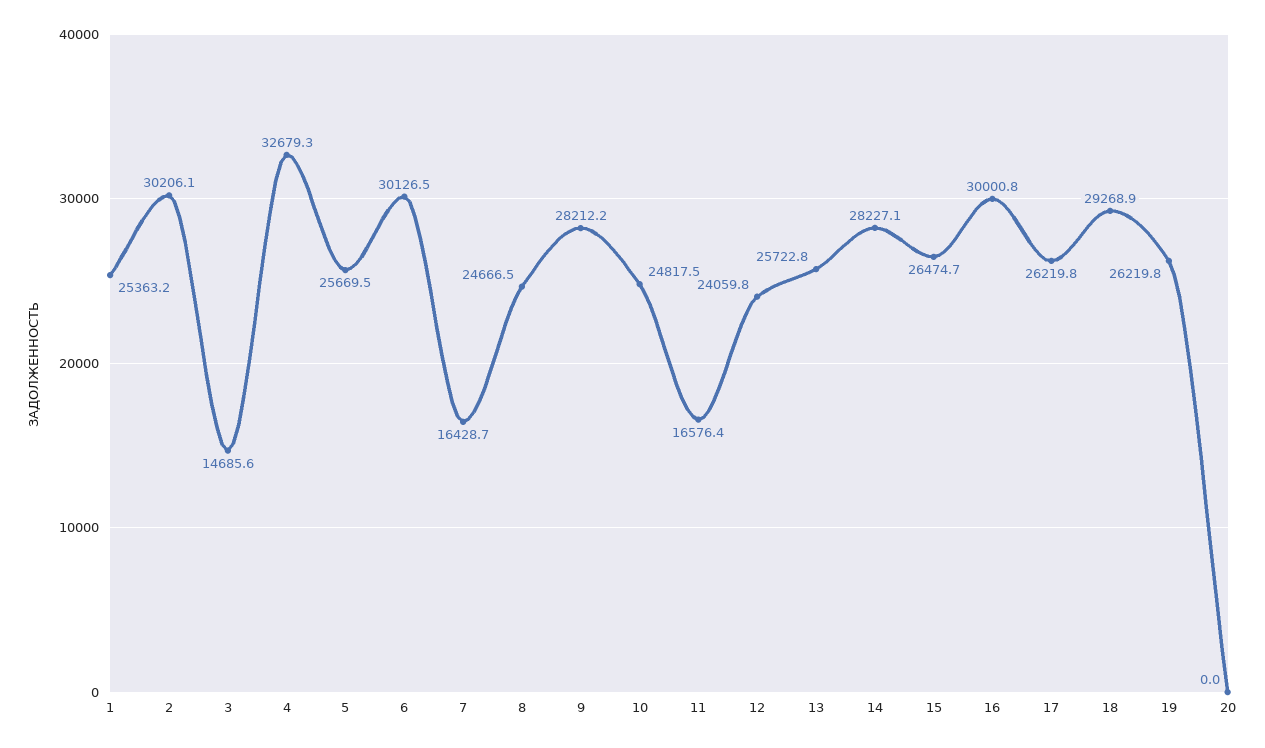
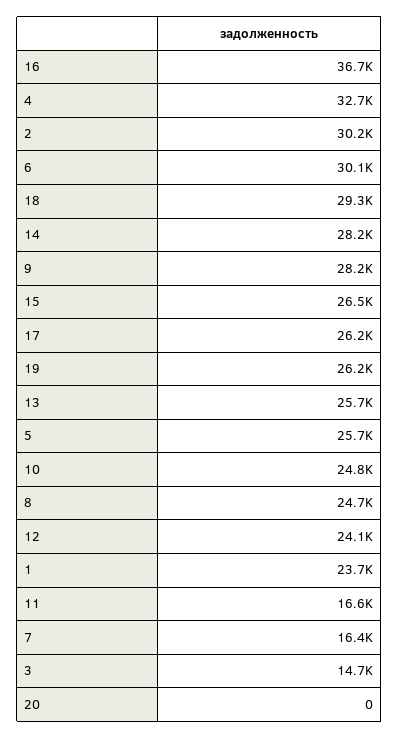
  {
-   "1": 25363.2,
+   "1": 23700,
    "2": 30206.1,
    "3": 14685.6,
    "4": 32679.3,
    "5": 25669.5,
    "6": 30126.5,
    "7": 16428.7,
    "8": 24666.5,
    "9": 28212.2,
    "10": 24817.5,
    "11": 16576.4,
    "12": 24059.8,
    "13": 25722.8,
    "14": 28227.1,
    "15": 26474.7,
-   "16": 30000.8,
+   "16": 36700,
    "17": 26219.8,
    "18": 29268.9,
    "19": 26219.8,
    "20": 0
  }

